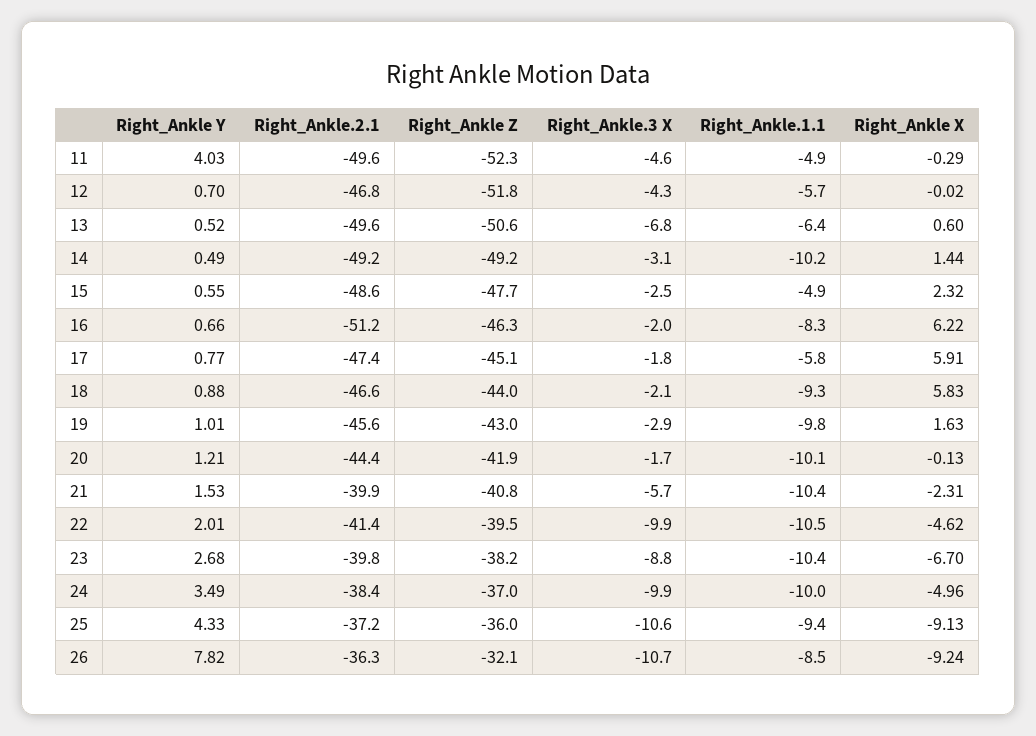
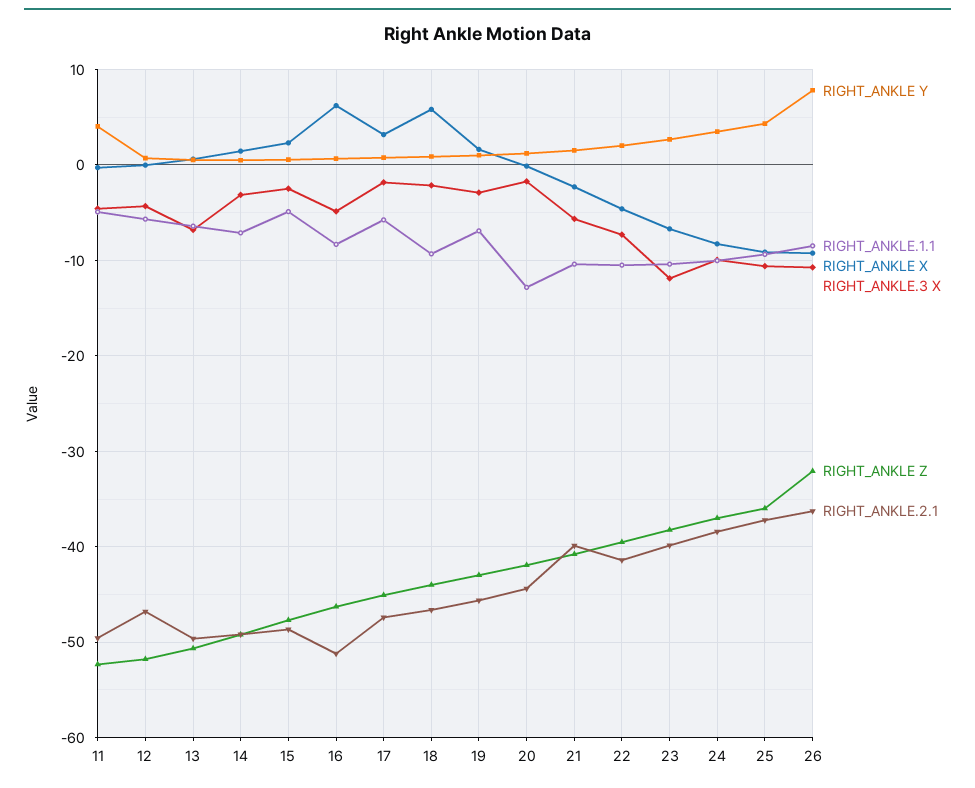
  {
    "Right_Ankle Y": {
      "11": 4.03,
      "12": 0.7,
      "13": 0.52,
      "14": 0.49,
      "15": 0.55,
      "16": 0.66,
      "17": 0.77,
      "18": 0.88,
      "19": 1.01,
      "20": 1.21,
      "21": 1.53,
      "22": 2.01,
      "23": 2.68,
      "24": 3.49,
      "25": 4.33,
      "26": 7.82
    },
    "Right_Ankle.2.1": {
      "11": -49.6,
      "12": -46.8,
      "13": -49.6,
      "14": -49.2,
      "15": -48.6,
      "16": -51.2,
      "17": -47.4,
      "18": -46.6,
      "19": -45.6,
      "20": -44.4,
      "21": -39.9,
      "22": -41.4,
      "23": -39.8,
      "24": -38.4,
      "25": -37.2,
      "26": -36.3
    },
    "Right_Ankle Z": {
      "11": -52.3,
      "12": -51.8,
      "13": -50.6,
      "14": -49.2,
      "15": -47.7,
      "16": -46.3,
      "17": -45.1,
      "18": -44,
      "19": -43,
      "20": -41.9,
      "21": -40.8,
      "22": -39.5,
      "23": -38.2,
      "24": -37,
      "25": -36,
      "26": -32.1
    },
    "Right_Ankle.3 X": {
      "11": -4.6,
      "12": -4.3,
      "13": -6.8,
      "14": -3.1,
      "15": -2.5,
-     "16": -2,
+     "16": -5,
      "17": -1.8,
      "18": -2.1,
      "19": -2.9,
      "20": -1.7,
      "21": -5.7,
-     "22": -9.9,
+     "22": -7,
-     "23": -8.8,
+     "23": -12,
      "24": -9.9,
      "25": -10.6,
      "26": -10.7
    },
    "Right_Ankle.1.1": {
      "11": -4.9,
      "12": -5.7,
      "13": -6.4,
-     "14": -10.2,
+     "14": -7,
      "15": -4.9,
      "16": -8.3,
      "17": -5.8,
      "18": -9.3,
-     "19": -9.8,
+     "19": -7,
-     "20": -10.1,
+     "20": -13,
      "21": -10.4,
      "22": -10.5,
      "23": -10.4,
      "24": -10,
      "25": -9.4,
      "26": -8.5
    },
    "Right_Ankle X": {
      "11": -0.29,
      "12": -0.02,
      "13": 0.6,
      "14": 1.44,
      "15": 2.32,
      "16": 6.22,
-     "17": 5.91,
+     "17": 3,
      "18": 5.83,
      "19": 1.63,
      "20": -0.13,
      "21": -2.31,
      "22": -4.62,
      "23": -6.7,
-     "24": -4.96,
+     "24": -8,
      "25": -9.13,
      "26": -9.24
    }
  }

